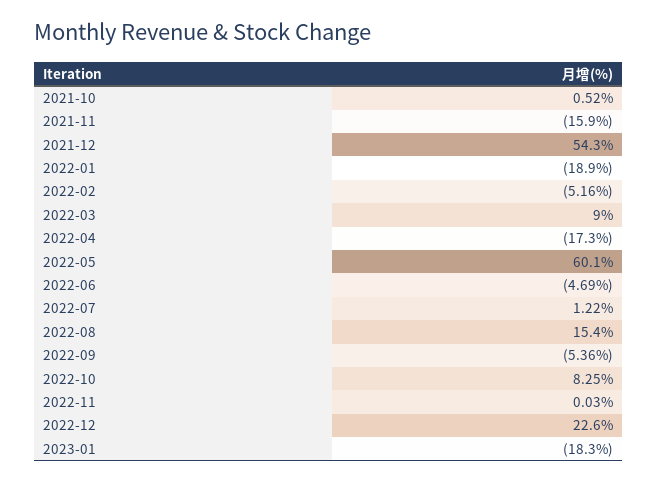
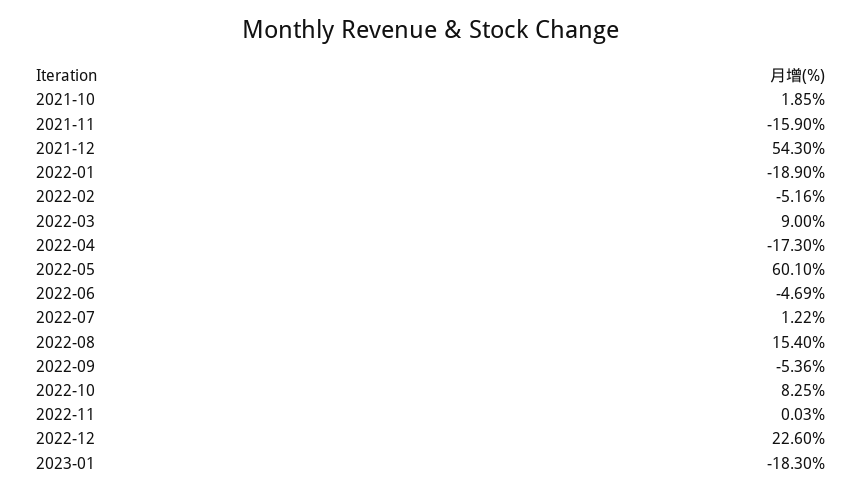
  {
-   "2021-10": 0.52,
+   "2021-10": 1.85,
    "2021-11": -15.9,
    "2021-12": 54.3,
    "2022-01": -18.9,
    "2022-02": -5.16,
    "2022-03": 9,
    "2022-04": -17.3,
    "2022-05": 60.1,
    "2022-06": -4.69,
    "2022-07": 1.22,
    "2022-08": 15.4,
    "2022-09": -5.36,
    "2022-10": 8.25,
    "2022-11": 0.03,
    "2022-12": 22.6,
    "2023-01": -18.3
  }

